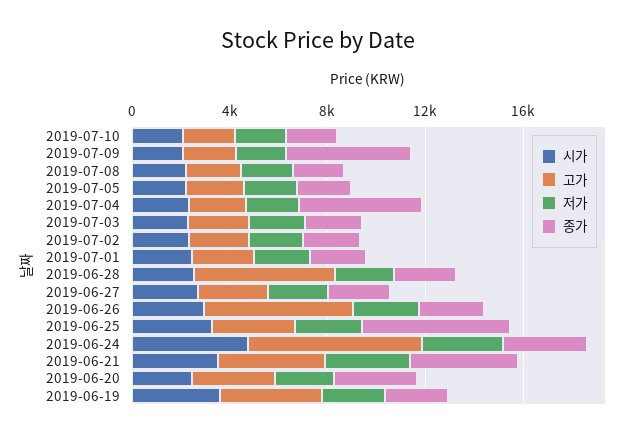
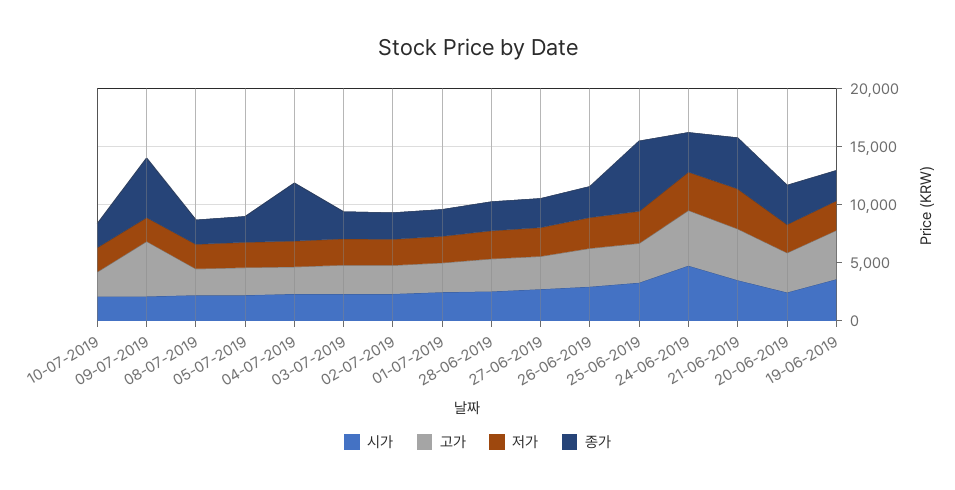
  {
    "시가": {
      "2019-07-10": 2000,
      "2019-07-09": 2000,
      "2019-07-08": 2000,
      "2019-07-05": 2000,
      "2019-07-04": 2000,
      "2019-07-03": 2000,
      "2019-07-02": 2000,
      "2019-07-01": 2000,
      "2019-06-28": 3000,
      "2019-06-27": 3000,
      "2019-06-26": 3000,
      "2019-06-25": 3000,
      "2019-06-24": 5000,
      "2019-06-21": 4000,
      "2019-06-20": 2000,
      "2019-06-19": 4000
    },
    "고가": {
      "2019-07-10": 2000,
-     "2019-07-09": 2000,
+     "2019-07-09": 5000,
      "2019-07-08": 2000,
      "2019-07-05": 2000,
      "2019-07-04": 2000,
      "2019-07-03": 2000,
      "2019-07-02": 2000,
      "2019-07-01": 3000,
-     "2019-06-28": 6000,
+     "2019-06-28": 3000,
      "2019-06-27": 3000,
-     "2019-06-26": 6000,
+     "2019-06-26": 3000,
      "2019-06-25": 3000,
-     "2019-06-24": 7000,
+     "2019-06-24": 5000,
      "2019-06-21": 4000,
      "2019-06-20": 3000,
      "2019-06-19": 4000
    },
    "저가": {
      "2019-07-10": 2000,
      "2019-07-09": 2000,
      "2019-07-08": 2000,
      "2019-07-05": 2000,
      "2019-07-04": 2000,
      "2019-07-03": 2000,
      "2019-07-02": 2000,
      "2019-07-01": 2000,
      "2019-06-28": 2000,
      "2019-06-27": 2000,
      "2019-06-26": 3000,
      "2019-06-25": 3000,
      "2019-06-24": 3000,
      "2019-06-21": 3000,
      "2019-06-20": 2000,
      "2019-06-19": 3000
    },
    "종가": {
      "2019-07-10": 2000,
      "2019-07-09": 5000,
      "2019-07-08": 2000,
      "2019-07-05": 2000,
      "2019-07-04": 5000,
      "2019-07-03": 2000,
      "2019-07-02": 2000,
      "2019-07-01": 2000,
      "2019-06-28": 3000,
      "2019-06-27": 3000,
      "2019-06-26": 3000,
      "2019-06-25": 6000,
      "2019-06-24": 3000,
      "2019-06-21": 4000,
      "2019-06-20": 3000,
      "2019-06-19": 3000
    }
  }

